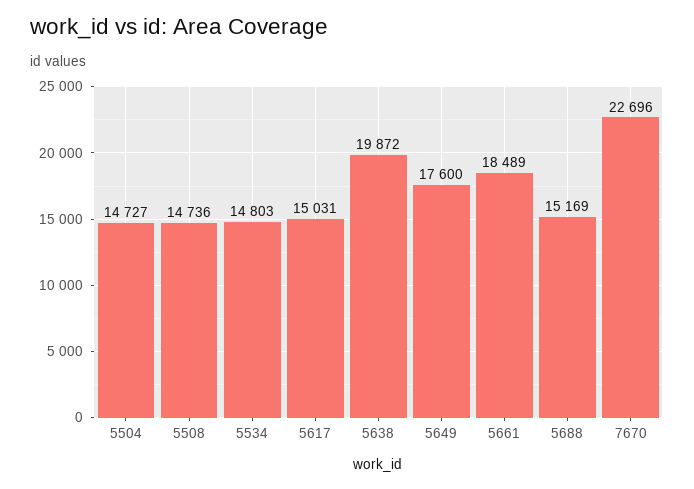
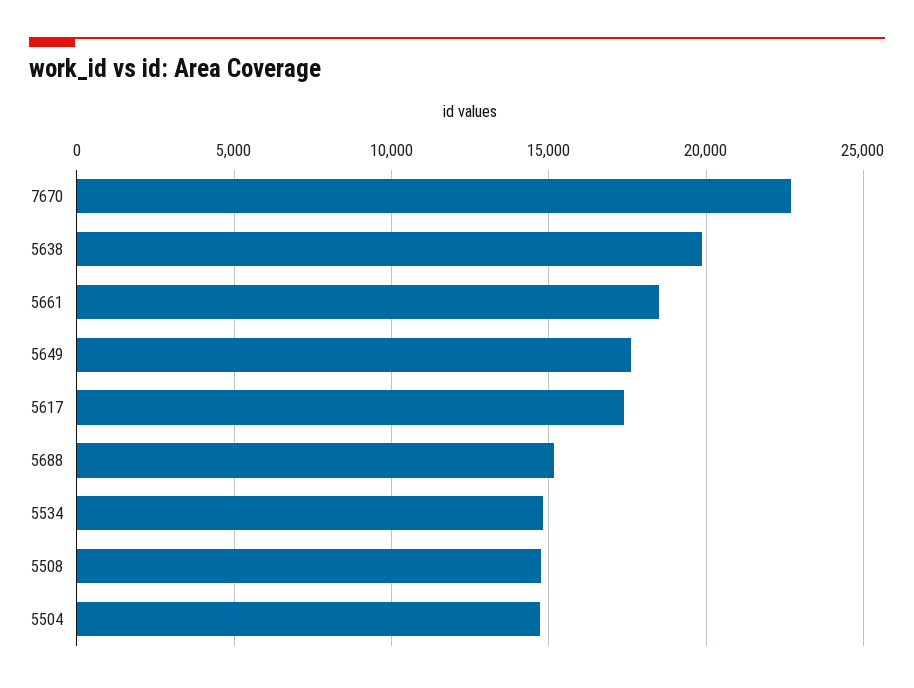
  {
    "5504": 14727,
    "5508": 14736,
    "5534": 14803,
-   "5617": 15031,
+   "5617": 17500,
    "5638": 19872,
    "5649": 17600,
    "5661": 18489,
    "5688": 15169,
    "7670": 22696
  }

